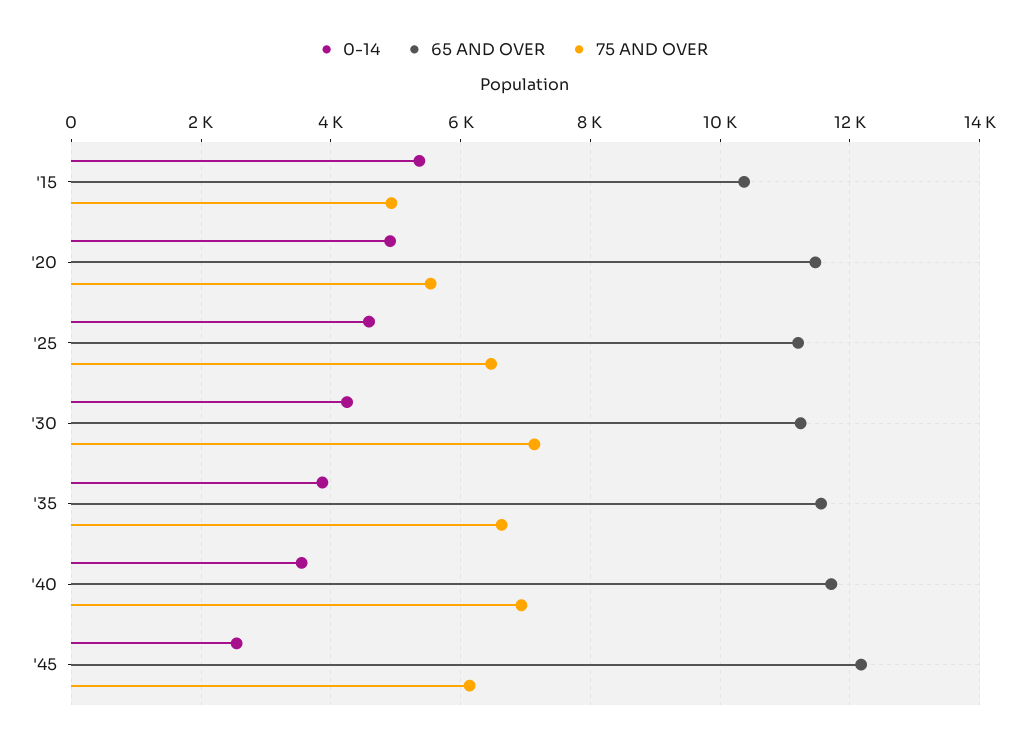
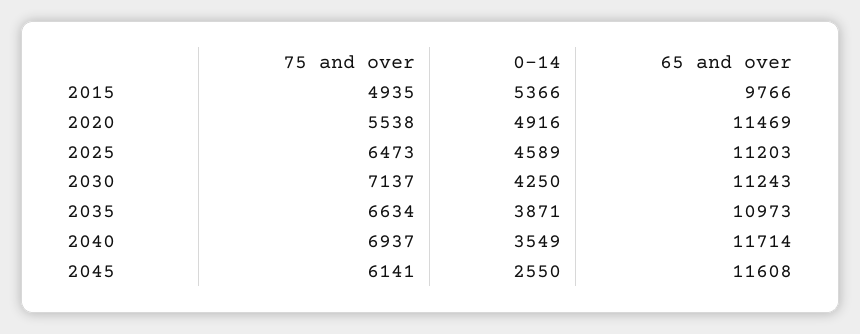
  {
    "0-14": {
      "'15": 5366,
      "'20": 4916,
      "'25": 4589,
      "'30": 4250,
      "'35": 3871,
      "'40": 3549,
      "'45": 2550
    },
    "65 AND OVER": {
-     "'15": 10400,
+     "'15": 9766,
      "'20": 11469,
      "'25": 11203,
      "'30": 11243,
-     "'35": 11600,
+     "'35": 10973,
      "'40": 11714,
-     "'45": 12200
+     "'45": 11608
    },
    "75 AND OVER": {
      "'15": 4935,
      "'20": 5538,
      "'25": 6473,
      "'30": 7137,
      "'35": 6634,
      "'40": 6937,
      "'45": 6141
    }
  }

